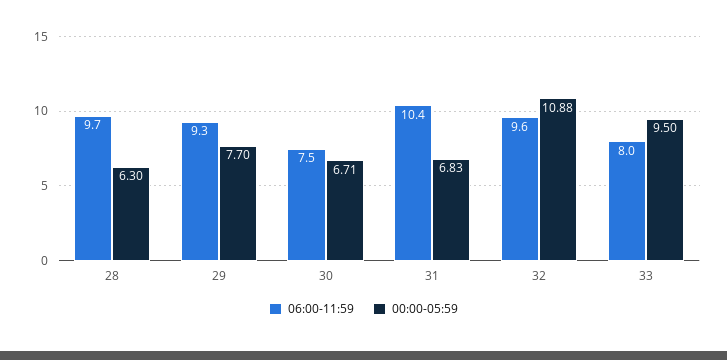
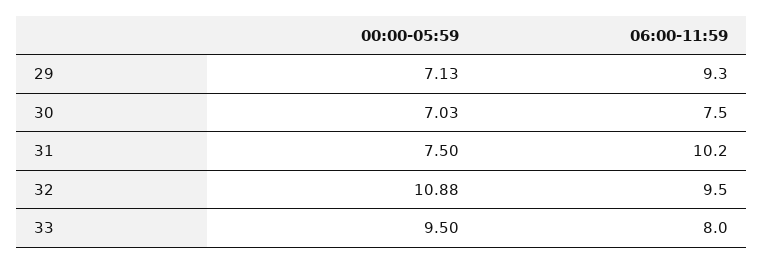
  {
    "06:00-11:59": {
-     "28": 9.7,
      "29": 9.3,
      "30": 7.5,
-     "31": 10.4,
+     "31": 10.2,
-     "32": 9.6,
+     "32": 9.5,
      "33": 8
    },
    "00:00-05:59": {
-     "28": 6.3,
-     "29": 7.7,
+     "29": 7.13,
-     "30": 6.71,
+     "30": 7.03,
-     "31": 6.83,
+     "31": 7.5,
      "32": 10.88,
      "33": 9.5
    }
  }

